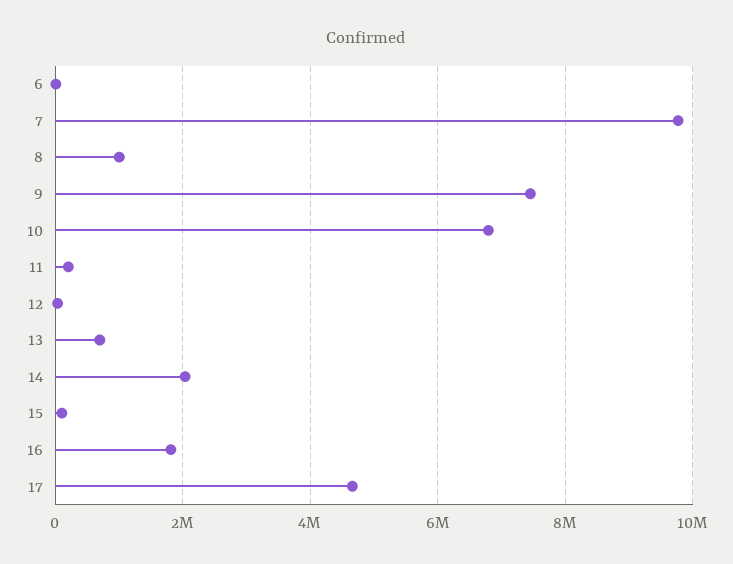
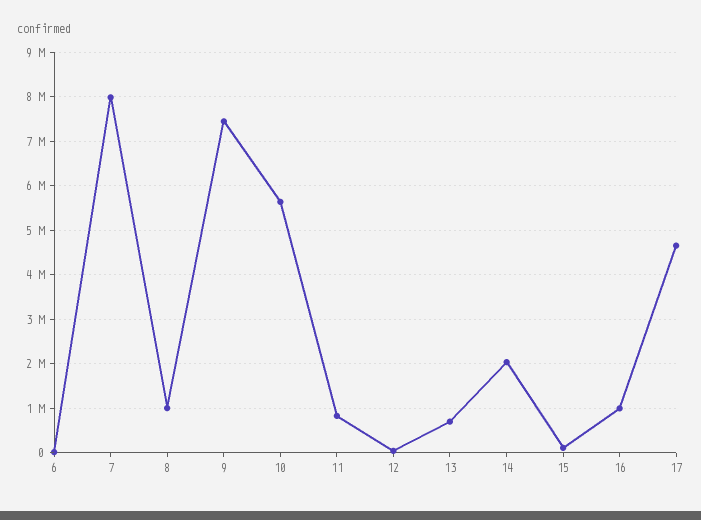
  {
    "6": 0,
-   "7": 9800000,
+   "7": 8000000,
    "8": 1000000,
    "9": 7400000,
-   "10": 6800000,
+   "10": 5600000,
-   "11": 200000,
+   "11": 800000,
    "12": 0,
    "13": 600000,
    "14": 2000000,
    "15": 200000,
-   "16": 1800000,
+   "16": 1000000,
    "17": 4600000
  }

